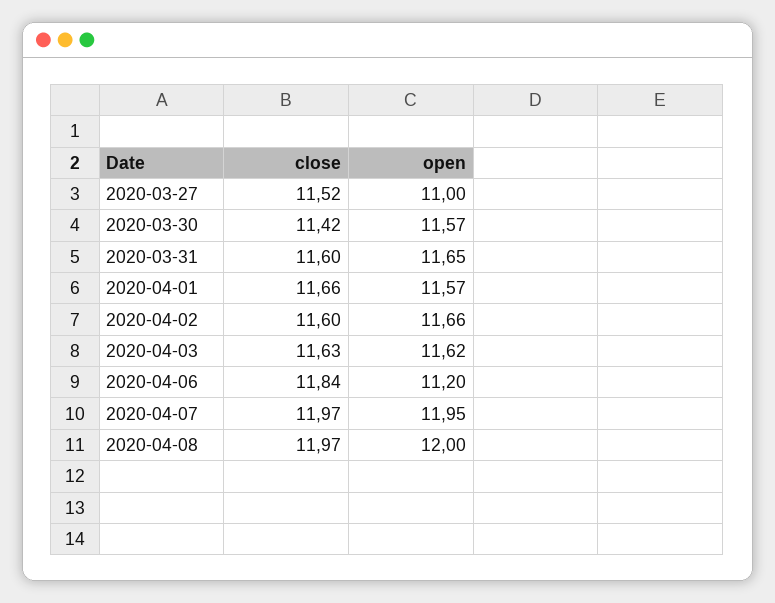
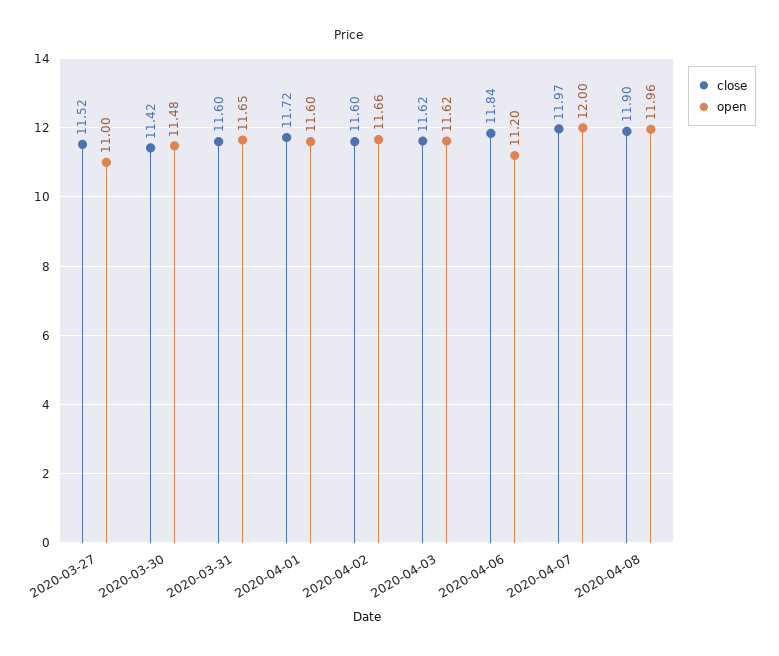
  {
    "close": {
      "2020-03-27": 11.52,
      "2020-03-30": 11.42,
      "2020-03-31": 11.6,
-     "2020-04-01": 11.66,
+     "2020-04-01": 11.72,
      "2020-04-02": 11.6,
-     "2020-04-03": 11.63,
+     "2020-04-03": 11.62,
      "2020-04-06": 11.84,
      "2020-04-07": 11.97,
-     "2020-04-08": 11.97
+     "2020-04-08": 11.9
    },
    "open": {
      "2020-03-27": 11,
-     "2020-03-30": 11.57,
+     "2020-03-30": 11.48,
      "2020-03-31": 11.65,
-     "2020-04-01": 11.57,
+     "2020-04-01": 11.6,
      "2020-04-02": 11.66,
      "2020-04-03": 11.62,
      "2020-04-06": 11.2,
-     "2020-04-07": 11.95,
+     "2020-04-07": 12,
-     "2020-04-08": 12
+     "2020-04-08": 11.96
    }
  }

